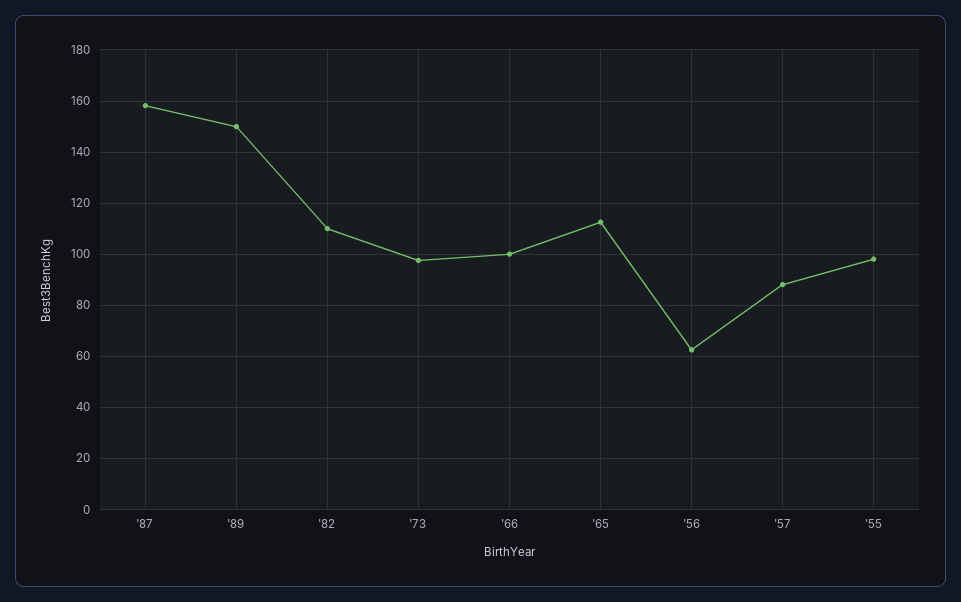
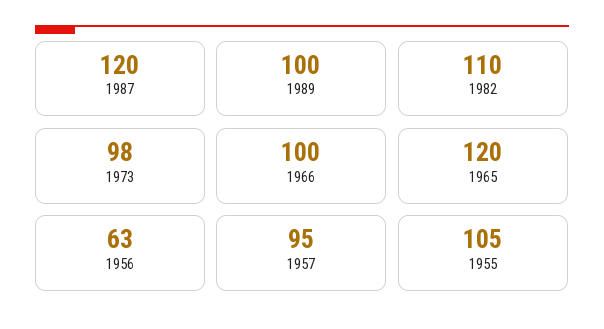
  {
-   "'87": 157.5,
+   "'87": 120,
-   "'89": 150,
+   "'89": 100,
    "'82": 110,
    "'73": 98,
    "'66": 100,
-   "'65": 112.5,
+   "'65": 120,
    "'56": 63,
-   "'57": 87.5,
+   "'57": 95,
-   "'55": 97.5
+   "'55": 105
  }

